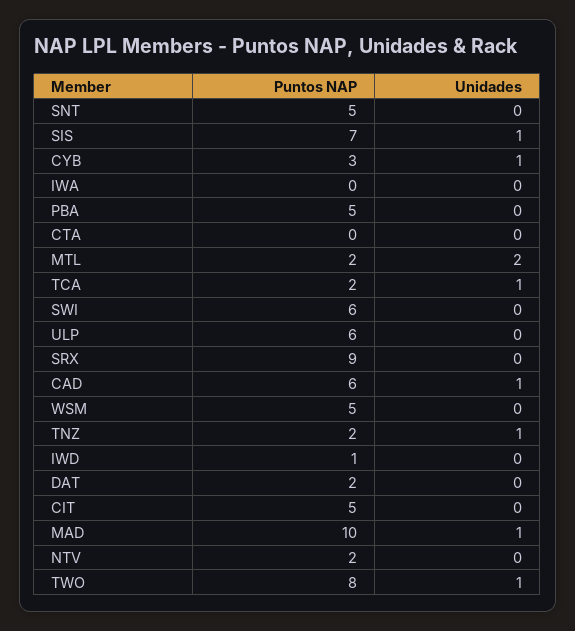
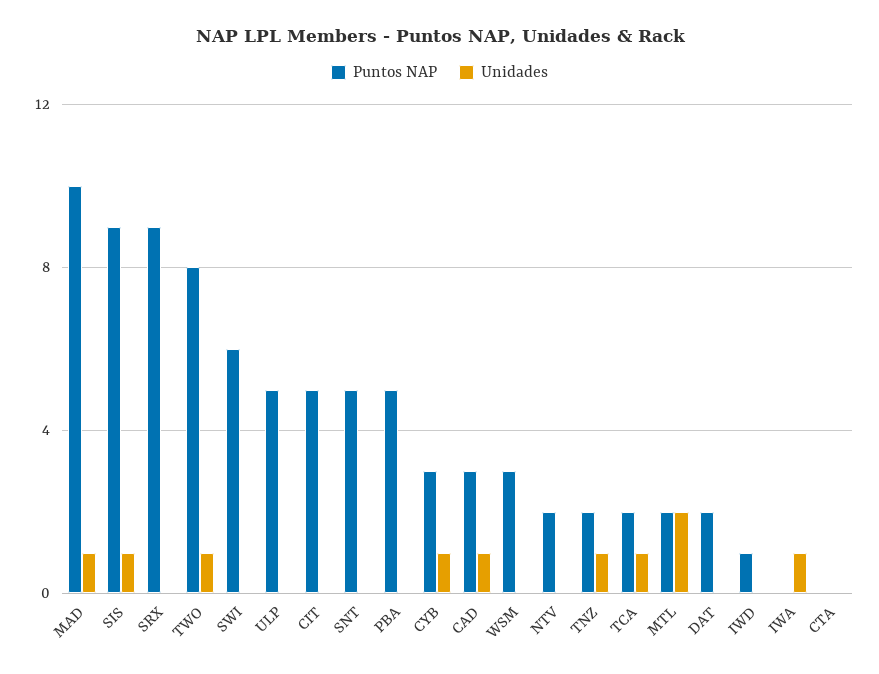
  {
    "Puntos NAP": {
      "SNT": 5,
-     "SIS": 7,
+     "SIS": 9,
      "CYB": 3,
      "IWA": 0,
      "PBA": 5,
      "CTA": 0,
      "MTL": 2,
      "TCA": 2,
      "SWI": 6,
-     "ULP": 6,
+     "ULP": 5,
      "SRX": 9,
-     "CAD": 6,
+     "CAD": 3,
-     "WSM": 5,
+     "WSM": 3,
      "TNZ": 2,
      "IWD": 1,
      "DAT": 2,
      "CIT": 5,
      "MAD": 10,
      "NTV": 2,
      "TWO": 8
    },
    "Unidades": {
      "SNT": 0,
      "SIS": 1,
      "CYB": 1,
-     "IWA": 0,
+     "IWA": 1,
      "PBA": 0,
      "CTA": 0,
      "MTL": 2,
      "TCA": 1,
      "SWI": 0,
      "ULP": 0,
      "SRX": 0,
      "CAD": 1,
      "WSM": 0,
      "TNZ": 1,
      "IWD": 0,
      "DAT": 0,
      "CIT": 0,
      "MAD": 1,
      "NTV": 0,
      "TWO": 1
    }
  }

